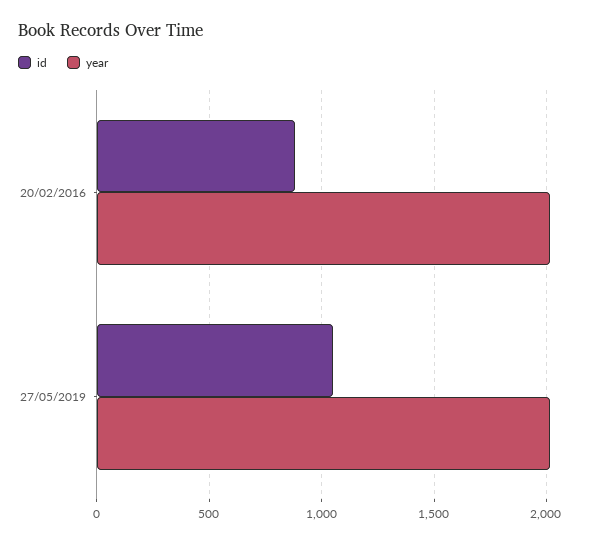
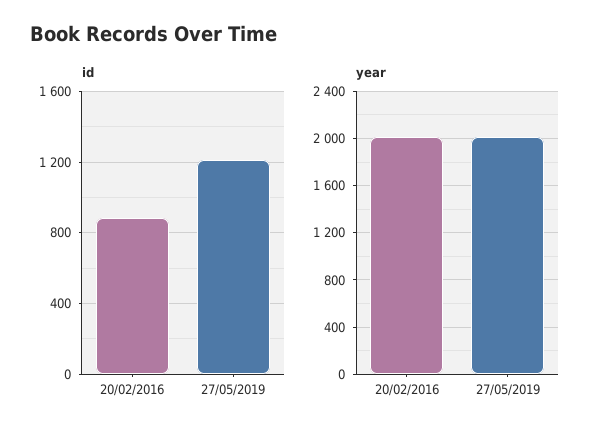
  {
    "id": {
      "20/02/2016": 900,
-     "27/05/2019": 1050
+     "27/05/2019": 1200
    },
    "year": {
      "20/02/2016": 2000,
      "27/05/2019": 2000
    }
  }

